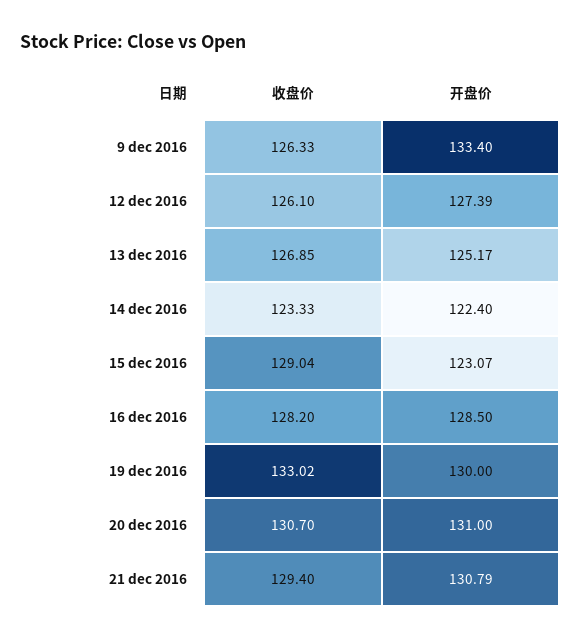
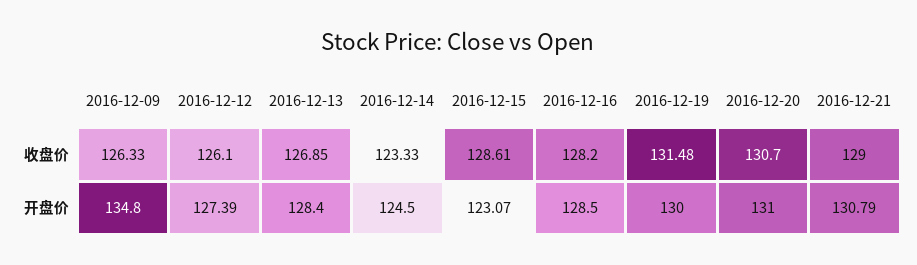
  {
    "收盘价": {
      "9 dec 2016": 126.33,
      "12 dec 2016": 126.1,
      "13 dec 2016": 126.85,
      "14 dec 2016": 123.33,
-     "15 dec 2016": 129.04,
+     "15 dec 2016": 128.61,
      "16 dec 2016": 128.2,
-     "19 dec 2016": 133.02,
+     "19 dec 2016": 131.48,
      "20 dec 2016": 130.7,
-     "21 dec 2016": 129.4
+     "21 dec 2016": 129
    },
    "开盘价": {
-     "9 dec 2016": 133.4,
+     "9 dec 2016": 134.8,
      "12 dec 2016": 127.39,
-     "13 dec 2016": 125.17,
+     "13 dec 2016": 128.4,
-     "14 dec 2016": 122.4,
+     "14 dec 2016": 124.5,
      "15 dec 2016": 123.07,
      "16 dec 2016": 128.5,
      "19 dec 2016": 130,
      "20 dec 2016": 131,
      "21 dec 2016": 130.79
    }
  }

